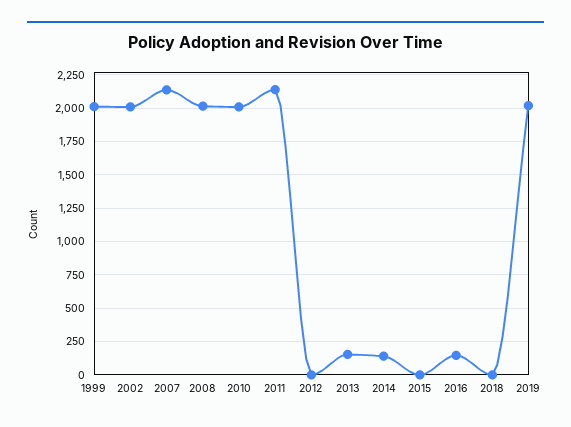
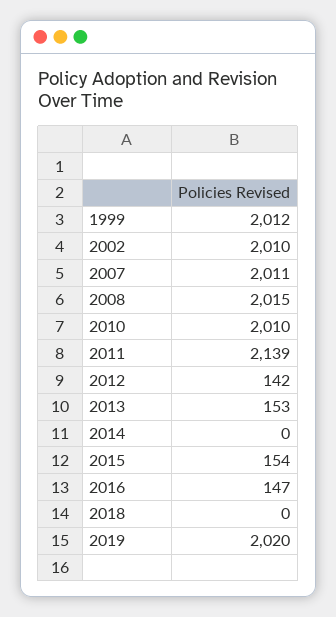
  {
    "1999": 2012,
    "2002": 2010,
-   "2007": 2150,
+   "2007": 2011,
    "2008": 2015,
    "2010": 2010,
    "2011": 2139,
-   "2012": 0,
+   "2012": 142,
    "2013": 153,
-   "2014": 150,
+   "2014": 0,
-   "2015": 0,
+   "2015": 154,
    "2016": 147,
    "2018": 0,
    "2019": 2020
  }

